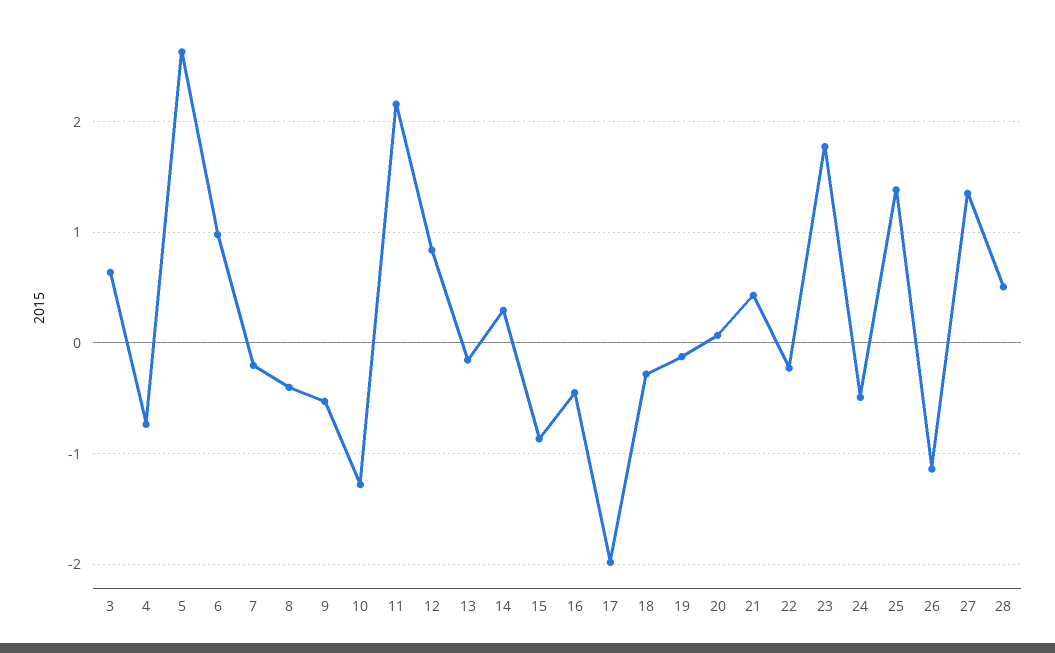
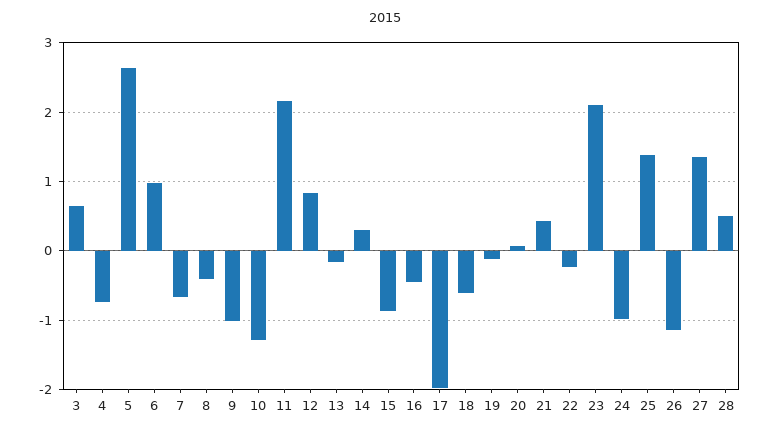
  {
    "3": 0.6,
    "4": -0.7,
    "5": 2.6,
    "6": 1,
-   "7": -0.2,
+   "7": -0.7,
    "8": -0.4,
-   "9": -0.5,
+   "9": -1,
    "10": -1.3,
    "11": 2.2,
    "12": 0.8,
    "13": -0.2,
    "14": 0.3,
    "15": -0.9,
    "16": -0.5,
    "17": -2,
-   "18": -0.3,
+   "18": -0.6,
    "19": -0.1,
    "20": 0.1,
    "21": 0.4,
    "22": -0.2,
-   "23": 1.8,
+   "23": 2.1,
-   "24": -0.5,
+   "24": -1,
    "25": 1.4,
    "26": -1.1,
    "27": 1.4,
    "28": 0.5
  }

